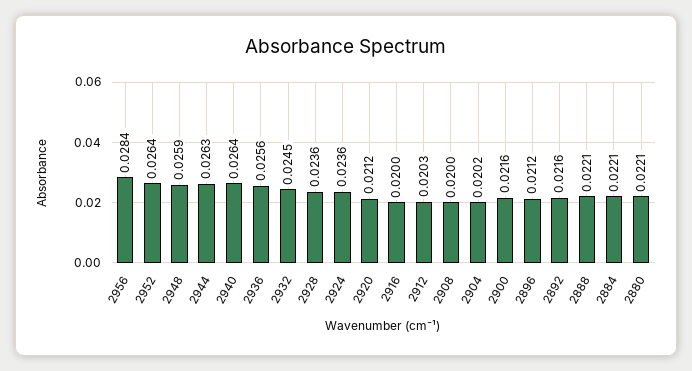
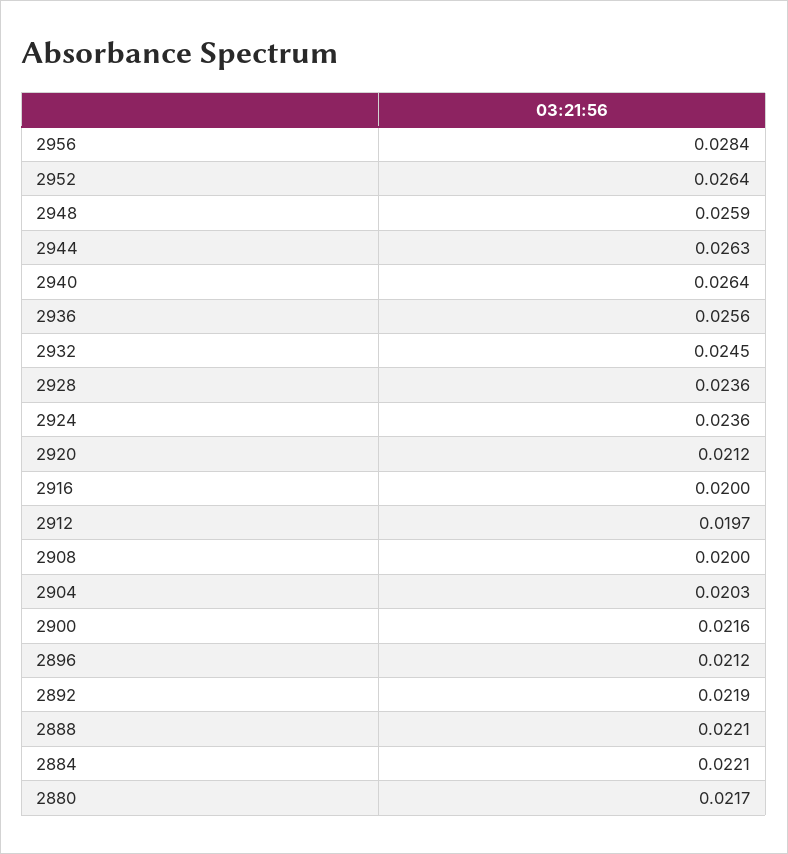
  {
    "2956": 0.0284,
    "2952": 0.0264,
    "2948": 0.0259,
    "2944": 0.0263,
    "2940": 0.0264,
    "2936": 0.0256,
    "2932": 0.0245,
    "2928": 0.0236,
    "2924": 0.0236,
    "2920": 0.0212,
    "2916": 0.02,
-   "2912": 0.0203,
+   "2912": 0.0197,
    "2908": 0.02,
-   "2904": 0.0202,
+   "2904": 0.0203,
    "2900": 0.0216,
    "2896": 0.0212,
-   "2892": 0.0216,
+   "2892": 0.0219,
    "2888": 0.0221,
    "2884": 0.0221,
-   "2880": 0.0221
+   "2880": 0.0217
  }

